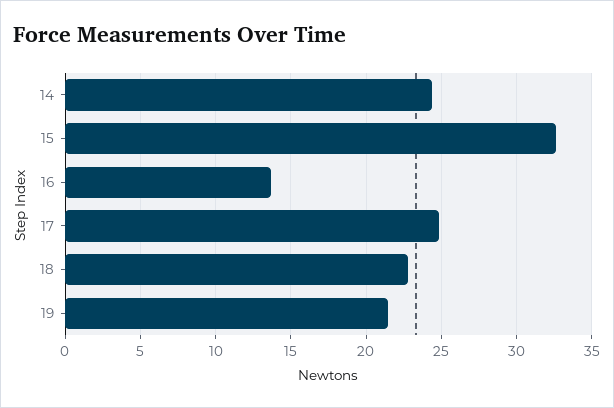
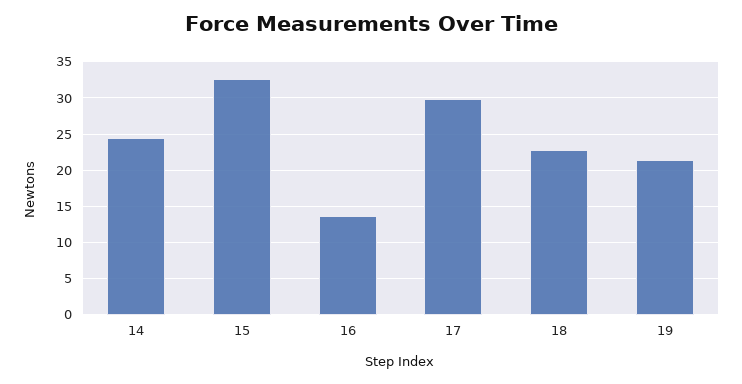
  {
    "14": 24.5,
    "15": 32.5,
    "16": 13.5,
-   "17": 25,
+   "17": 30,
    "18": 23,
    "19": 21.5
  }

